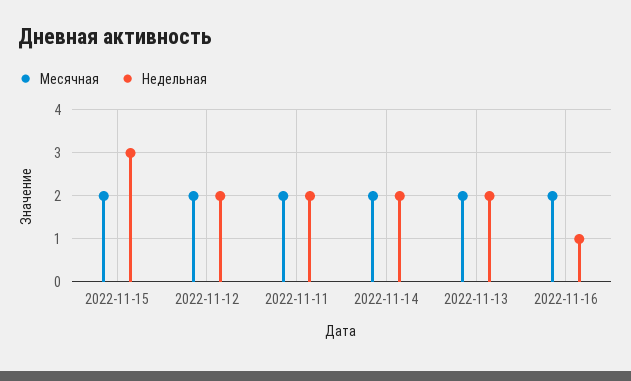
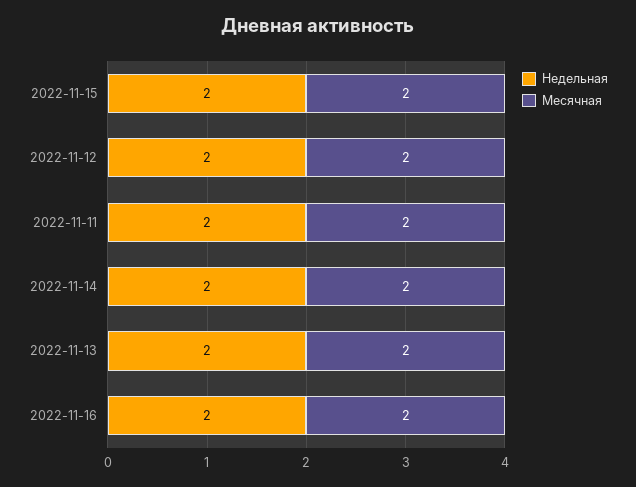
  {
    "Месячная": {
      "2022-11-15": 2,
      "2022-11-12": 2,
      "2022-11-11": 2,
      "2022-11-14": 2,
      "2022-11-13": 2,
      "2022-11-16": 2
    },
    "Недельная": {
-     "2022-11-15": 3,
+     "2022-11-15": 2,
      "2022-11-12": 2,
      "2022-11-11": 2,
      "2022-11-14": 2,
      "2022-11-13": 2,
-     "2022-11-16": 1
+     "2022-11-16": 2
    }
  }

